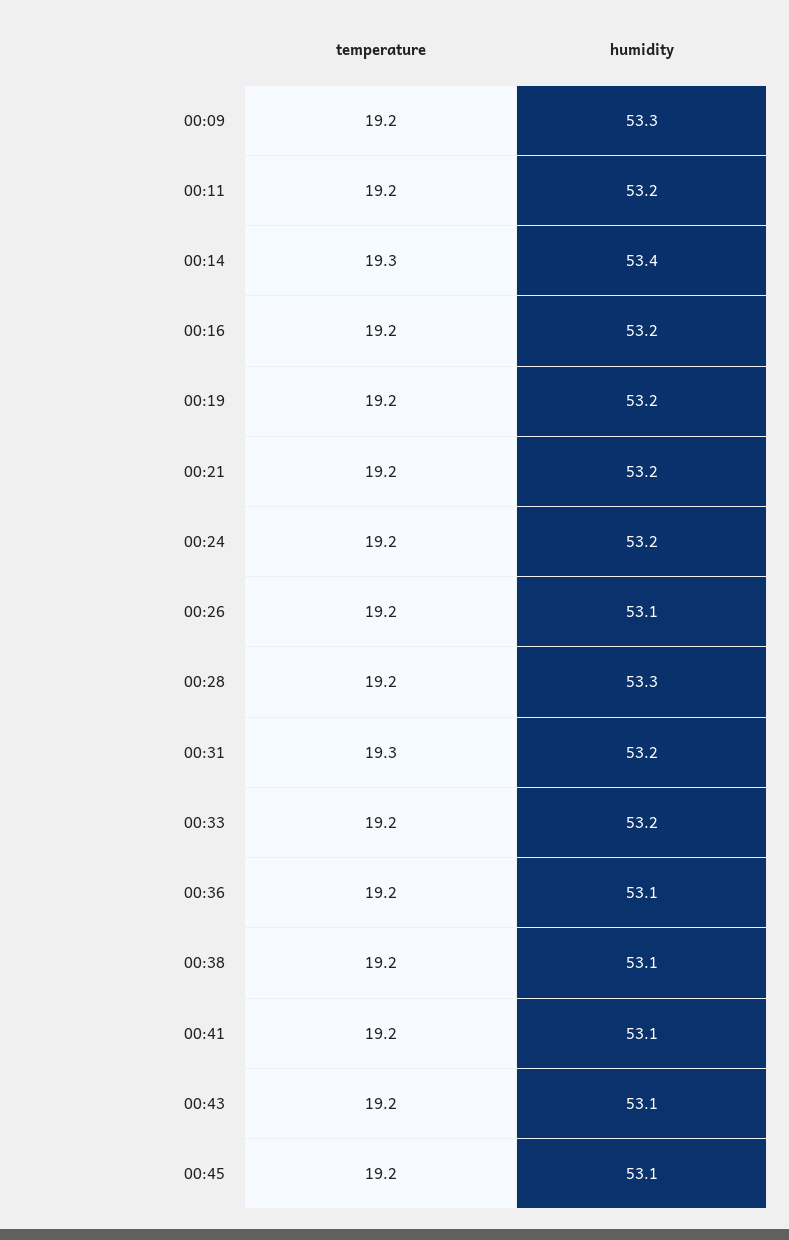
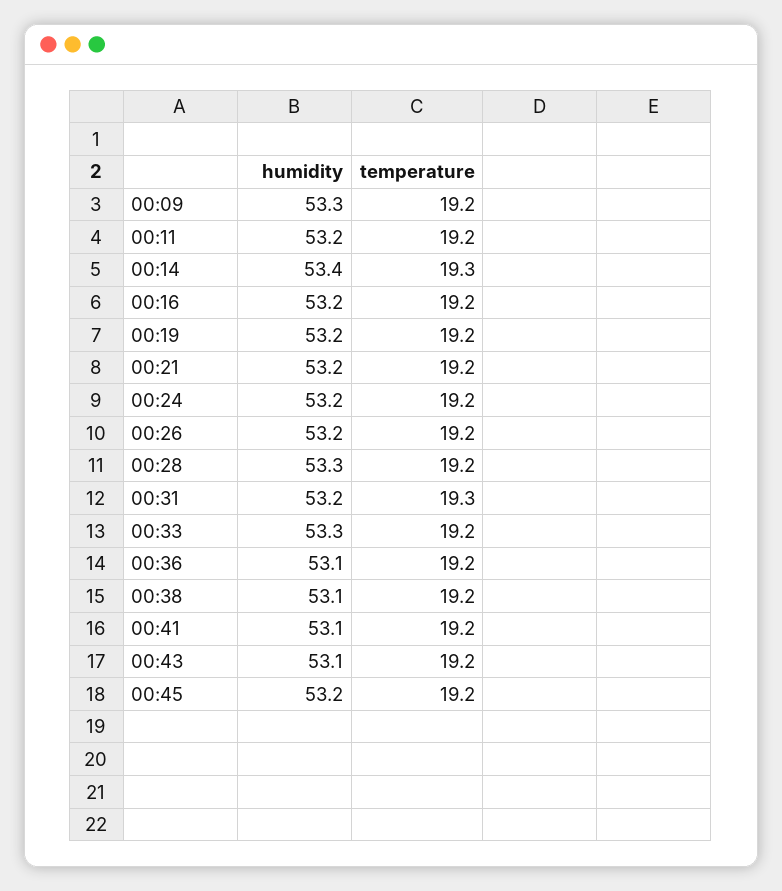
  {
    "temperature": {
      "00:09": 19.2,
      "00:11": 19.2,
      "00:14": 19.3,
      "00:16": 19.2,
      "00:19": 19.2,
      "00:21": 19.2,
      "00:24": 19.2,
      "00:26": 19.2,
      "00:28": 19.2,
      "00:31": 19.3,
      "00:33": 19.2,
      "00:36": 19.2,
      "00:38": 19.2,
      "00:41": 19.2,
      "00:43": 19.2,
      "00:45": 19.2
    },
    "humidity": {
      "00:09": 53.3,
      "00:11": 53.2,
      "00:14": 53.4,
      "00:16": 53.2,
      "00:19": 53.2,
      "00:21": 53.2,
      "00:24": 53.2,
-     "00:26": 53.1,
+     "00:26": 53.2,
      "00:28": 53.3,
      "00:31": 53.2,
-     "00:33": 53.2,
+     "00:33": 53.3,
      "00:36": 53.1,
      "00:38": 53.1,
      "00:41": 53.1,
      "00:43": 53.1,
-     "00:45": 53.1
+     "00:45": 53.2
    }
  }

